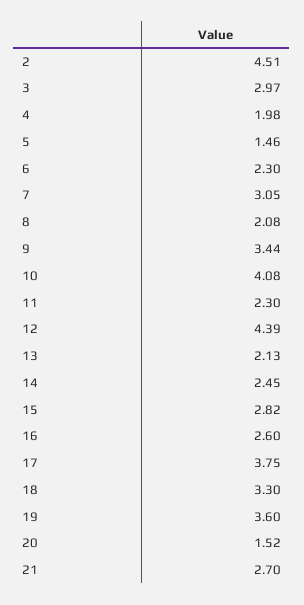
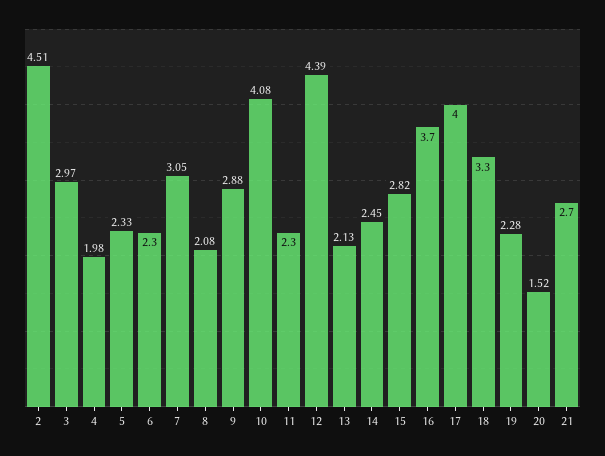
  {
    "2": 4.51,
    "3": 2.97,
    "4": 1.98,
-   "5": 1.46,
+   "5": 2.33,
    "6": 2.3,
    "7": 3.05,
    "8": 2.08,
-   "9": 3.44,
+   "9": 2.88,
    "10": 4.08,
    "11": 2.3,
    "12": 4.39,
    "13": 2.13,
    "14": 2.45,
    "15": 2.82,
-   "16": 2.6,
+   "16": 3.7,
-   "17": 3.75,
+   "17": 4,
    "18": 3.3,
-   "19": 3.6,
+   "19": 2.28,
    "20": 1.52,
    "21": 2.7
  }

